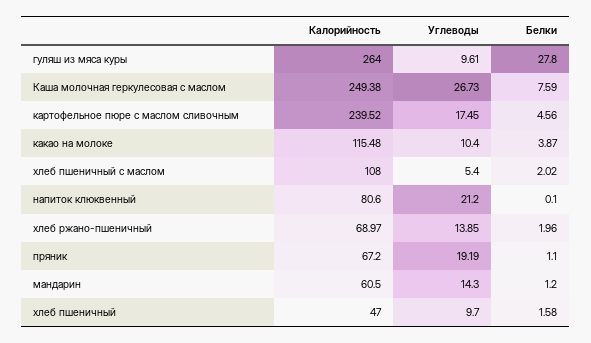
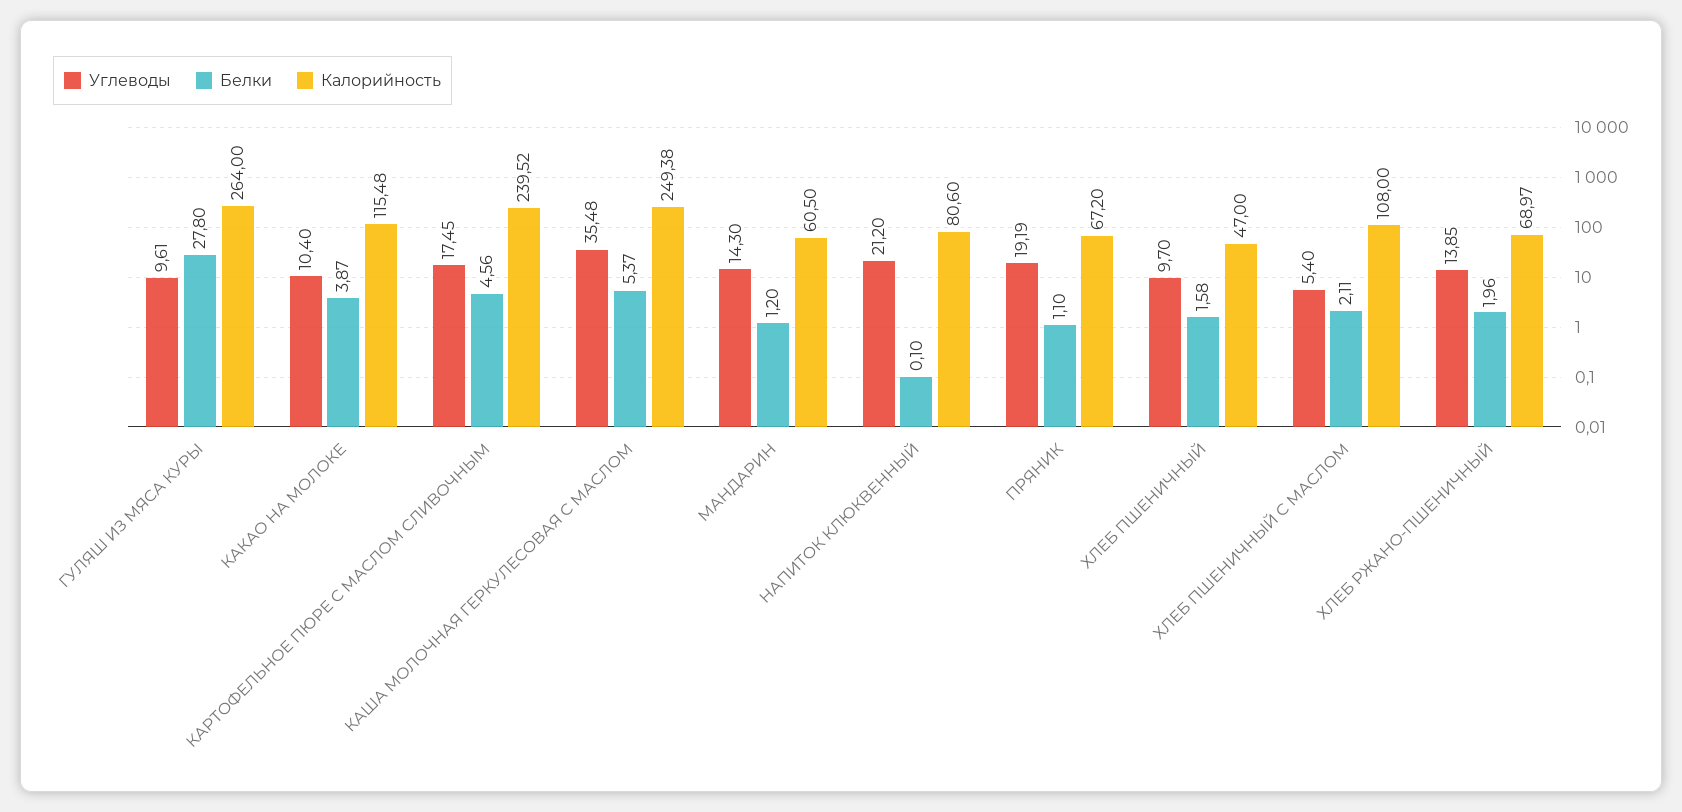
  {
    "Калорийность": {
      "гуляш из мяса куры": 264,
      "Каша молочная геркулесовая с маслом": 249.38,
      "картофельное пюре с маслом сливочным": 239.52,
      "какао на молоке": 115.48,
      "хлеб пшеничный с маслом": 108,
      "напиток клюквенный": 80.6,
      "хлеб ржано-пшеничный": 68.97,
      "пряник": 67.2,
      "мандарин": 60.5,
      "хлеб пшеничный": 47
    },
    "Углеводы": {
      "гуляш из мяса куры": 9.61,
-     "Каша молочная геркулесовая с маслом": 26.73,
+     "Каша молочная геркулесовая с маслом": 35.48,
      "картофельное пюре с маслом сливочным": 17.45,
      "какао на молоке": 10.4,
      "хлеб пшеничный с маслом": 5.4,
      "напиток клюквенный": 21.2,
      "хлеб ржано-пшеничный": 13.85,
      "пряник": 19.19,
      "мандарин": 14.3,
      "хлеб пшеничный": 9.7
    },
    "Белки": {
      "гуляш из мяса куры": 27.8,
-     "Каша молочная геркулесовая с маслом": 7.59,
+     "Каша молочная геркулесовая с маслом": 5.37,
      "картофельное пюре с маслом сливочным": 4.56,
      "какао на молоке": 3.87,
-     "хлеб пшеничный с маслом": 2.02,
+     "хлеб пшеничный с маслом": 2.11,
      "напиток клюквенный": 0.1,
      "хлеб ржано-пшеничный": 1.96,
      "пряник": 1.1,
      "мандарин": 1.2,
      "хлеб пшеничный": 1.58
    }
  }

